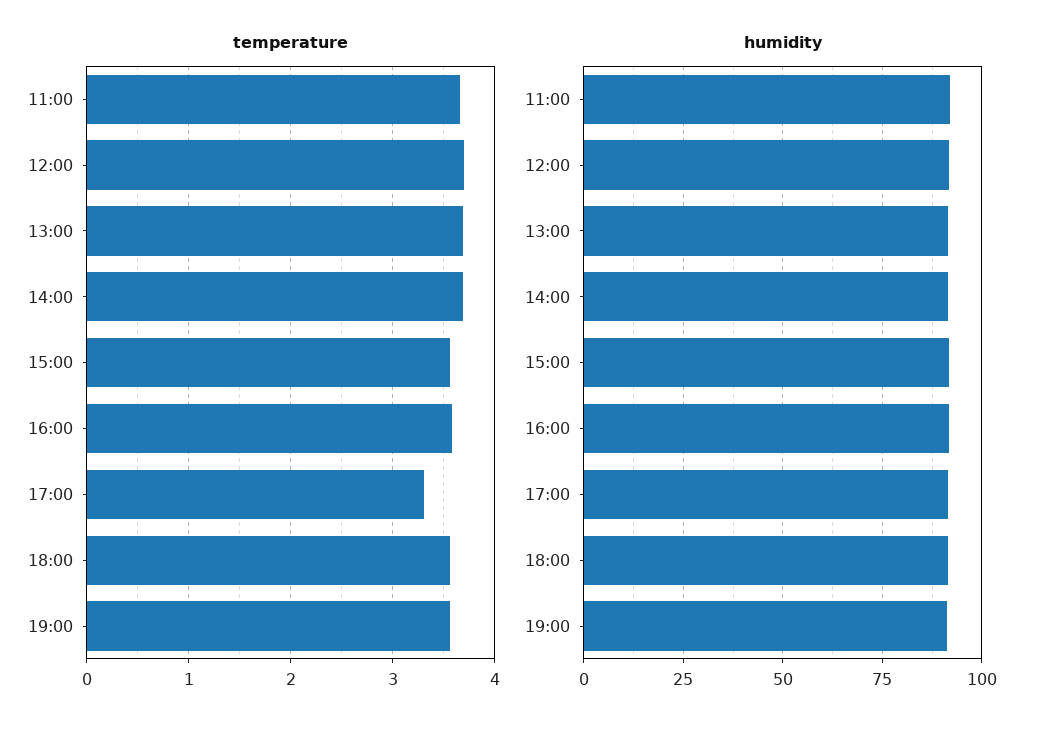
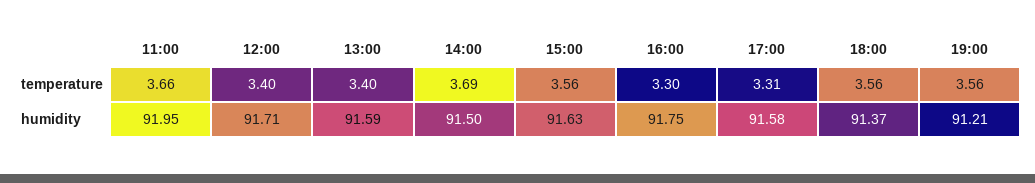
  {
    "temperature": {
      "11:00": 3.66,
-     "12:00": 3.7,
+     "12:00": 3.4,
-     "13:00": 3.7,
+     "13:00": 3.4,
      "14:00": 3.69,
      "15:00": 3.56,
-     "16:00": 3.6,
+     "16:00": 3.3,
      "17:00": 3.31,
      "18:00": 3.56,
      "19:00": 3.56
    },
    "humidity": {
      "11:00": 91.95,
      "12:00": 91.71,
      "13:00": 91.59,
      "14:00": 91.5,
      "15:00": 91.63,
      "16:00": 91.75,
      "17:00": 91.58,
      "18:00": 91.37,
      "19:00": 91.21
    }
  }

